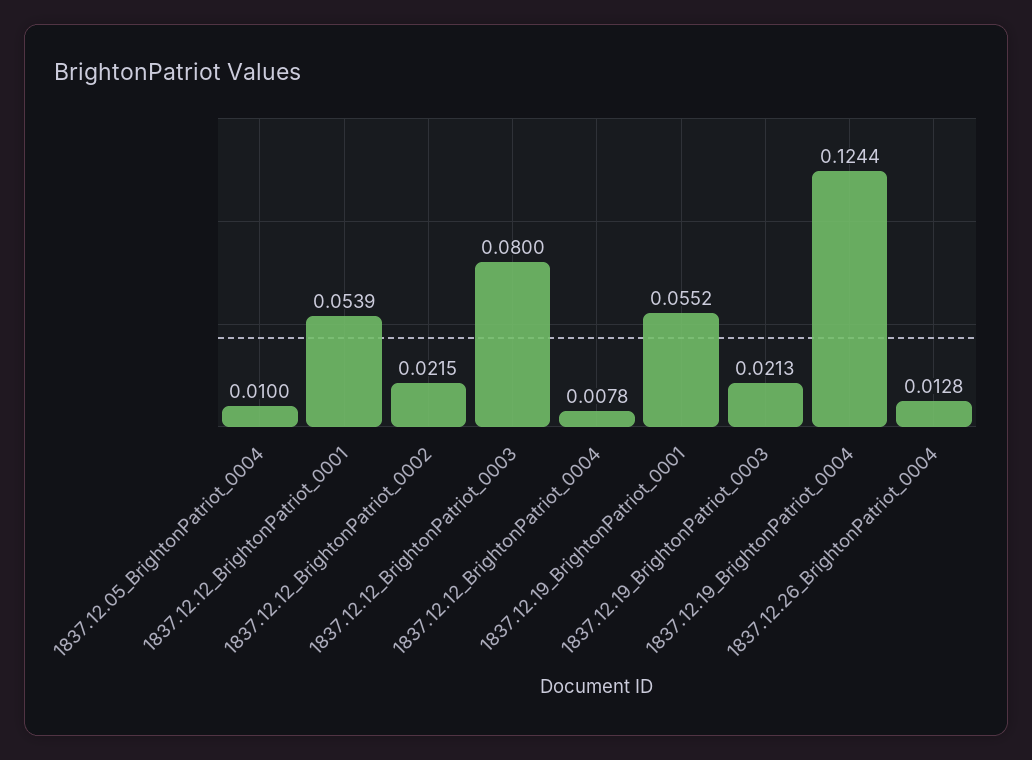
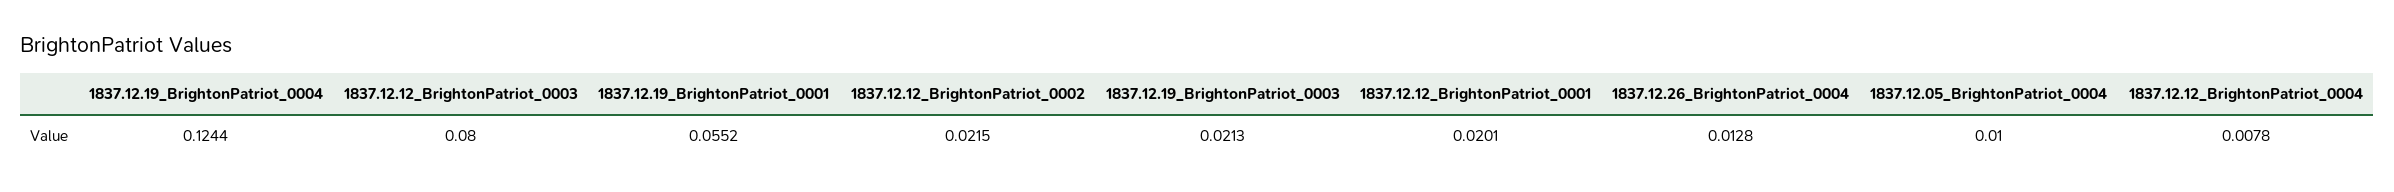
  {
    "1837.12.05_BrightonPatriot_0004": 0.01,
-   "1837.12.12_BrightonPatriot_0001": 0.0539,
+   "1837.12.12_BrightonPatriot_0001": 0.0201,
    "1837.12.12_BrightonPatriot_0002": 0.0215,
    "1837.12.12_BrightonPatriot_0003": 0.08,
    "1837.12.12_BrightonPatriot_0004": 0.0078,
    "1837.12.19_BrightonPatriot_0001": 0.0552,
    "1837.12.19_BrightonPatriot_0003": 0.0213,
    "1837.12.19_BrightonPatriot_0004": 0.1244,
    "1837.12.26_BrightonPatriot_0004": 0.0128
  }

